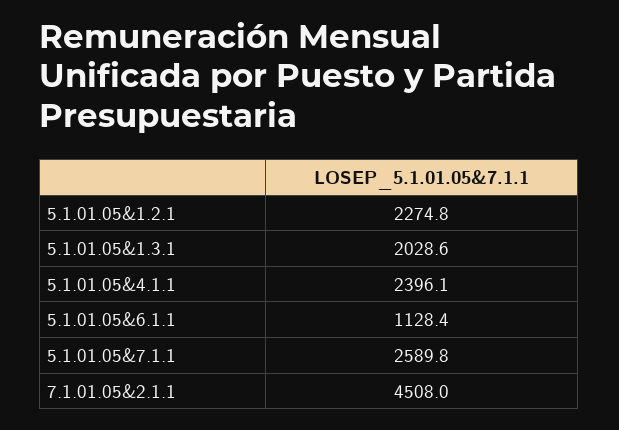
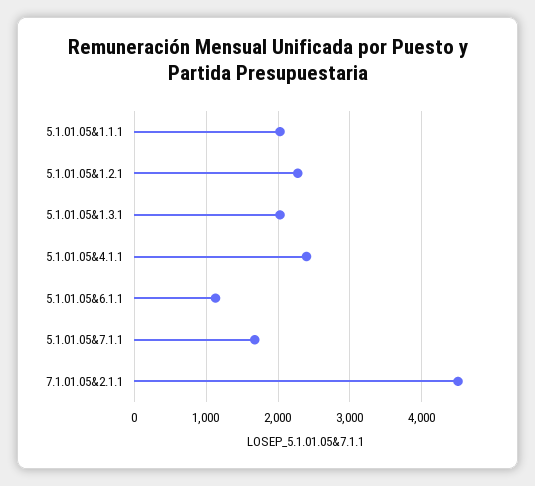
  {
    "5.1.01.05&1.2.1": 2274.8,
    "5.1.01.05&1.3.1": 2028.6,
    "5.1.01.05&4.1.1": 2396.1,
    "5.1.01.05&6.1.1": 1128.4,
-   "5.1.01.05&7.1.1": 2589.8,
+   "5.1.01.05&7.1.1": 1700,
-   "7.1.01.05&2.1.1": 4508
+   "7.1.01.05&2.1.1": 4508,
+   "5.1.01.05&1.1.1": 2000
  }

